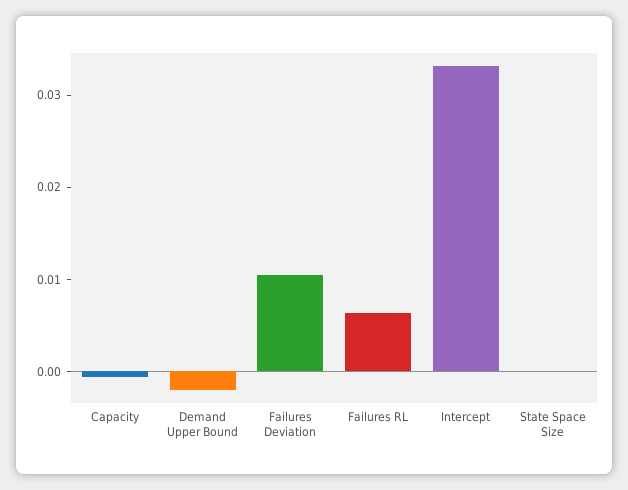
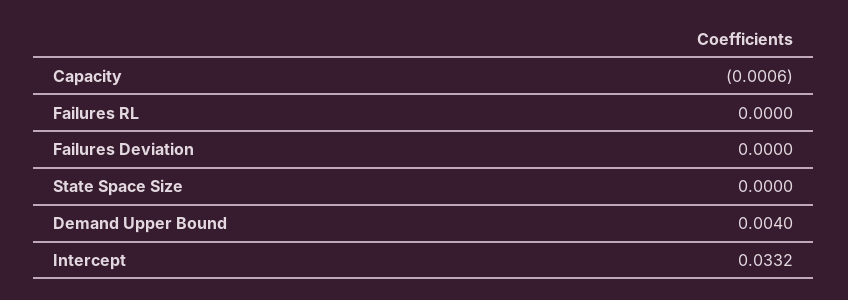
  {
    "Capacity": -0.0006,
-   "Demand Upper Bound": -0.002,
+   "Demand Upper Bound": 0.004,
-   "Failures Deviation": 0.01,
+   "Failures Deviation": 0,
-   "Failures RL": 0.006,
+   "Failures RL": 0,
    "Intercept": 0.0332,
    "State Space Size": 0
  }

